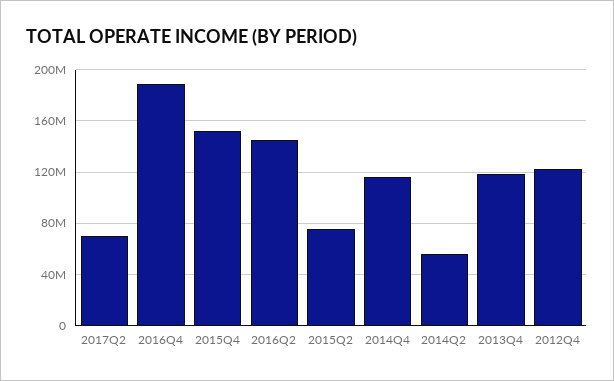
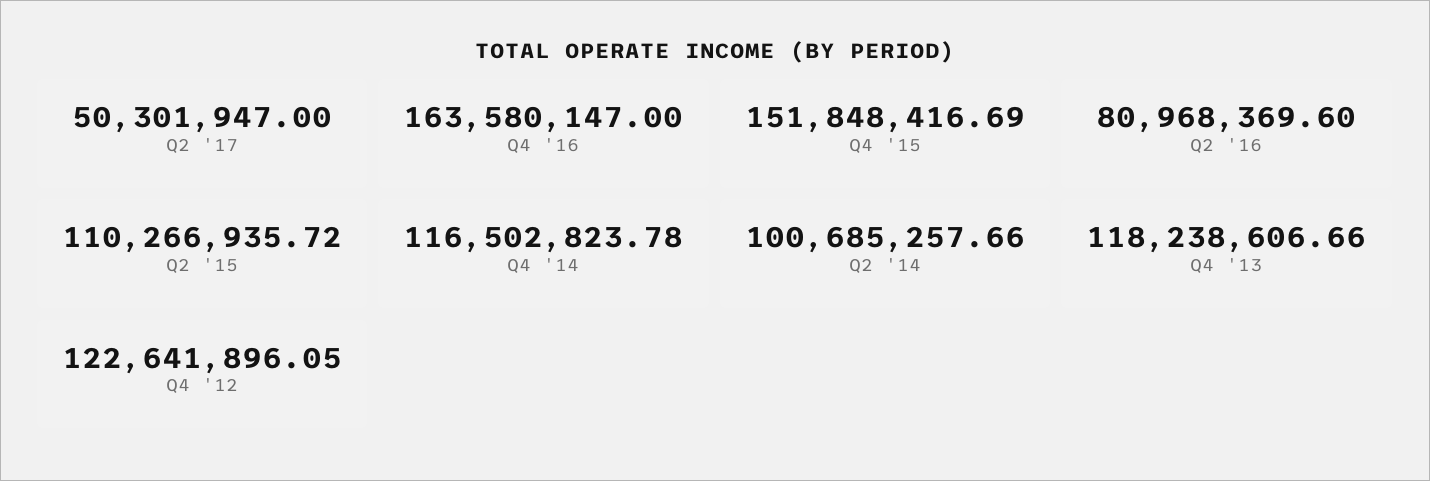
  {
-   "2017Q2": 70000000,
+   "2017Q2": 50301947,
-   "2016Q4": 190000000,
+   "2016Q4": 163580147,
    "2015Q4": 151848416.69,
-   "2016Q2": 145000000,
+   "2016Q2": 80968369.6,
-   "2015Q2": 75000000,
+   "2015Q2": 110266935.72,
    "2014Q4": 116502823.78,
-   "2014Q2": 55000000,
+   "2014Q2": 100685257.66,
    "2013Q4": 118238606.66,
    "2012Q4": 122641896.05
  }

